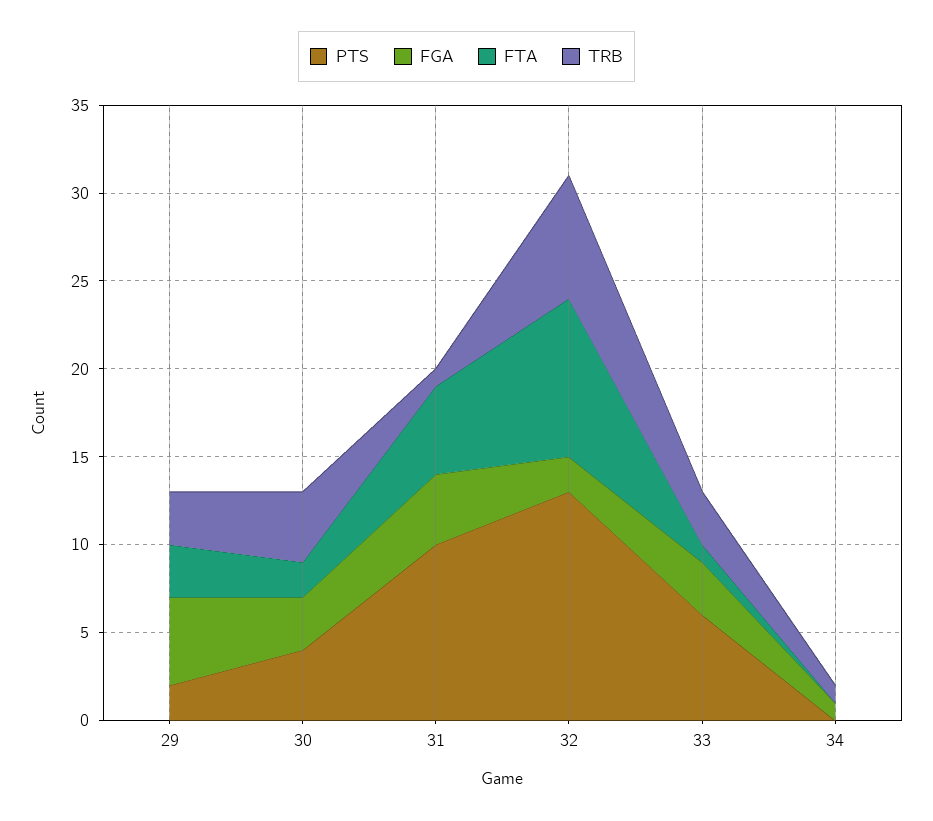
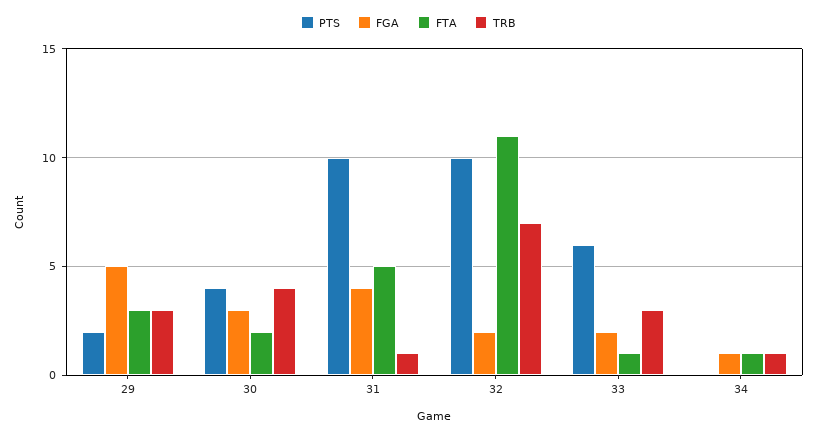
  {
    "PTS": {
      "29": 2,
      "30": 4,
      "31": 10,
-     "32": 13,
+     "32": 10,
      "33": 6,
      "34": 0
    },
    "FGA": {
      "29": 5,
      "30": 3,
      "31": 4,
      "32": 2,
-     "33": 3,
+     "33": 2,
      "34": 1
    },
    "FTA": {
      "29": 3,
      "30": 2,
      "31": 5,
-     "32": 9,
+     "32": 11,
      "33": 1,
-     "34": 0
+     "34": 1
    },
    "TRB": {
      "29": 3,
      "30": 4,
      "31": 1,
      "32": 7,
      "33": 3,
      "34": 1
    }
  }

